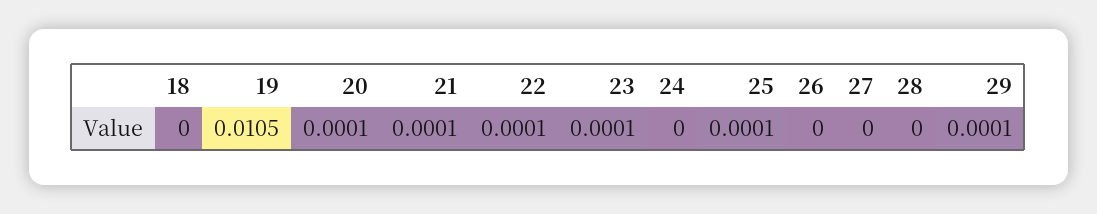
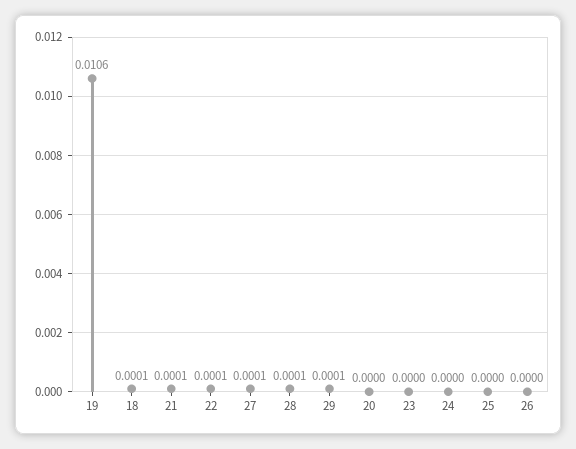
  {
-   "18": 0,
+   "18": 0.0001,
-   "19": 0.0105,
+   "19": 0.0106,
-   "20": 0.0001,
+   "20": 0,
    "21": 0.0001,
    "22": 0.0001,
-   "23": 0.0001,
+   "23": 0,
    "24": 0,
-   "25": 0.0001,
+   "25": 0,
    "26": 0,
-   "27": 0,
+   "27": 0.0001,
-   "28": 0,
+   "28": 0.0001,
    "29": 0.0001
  }

